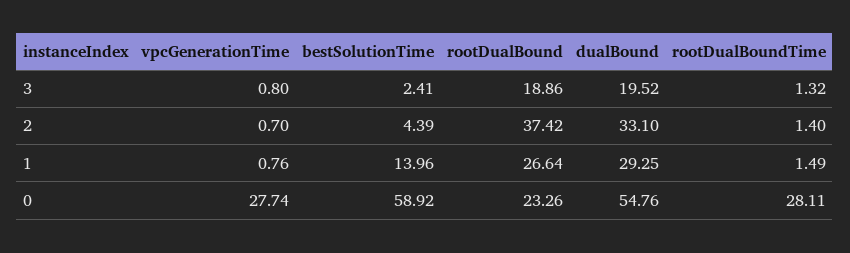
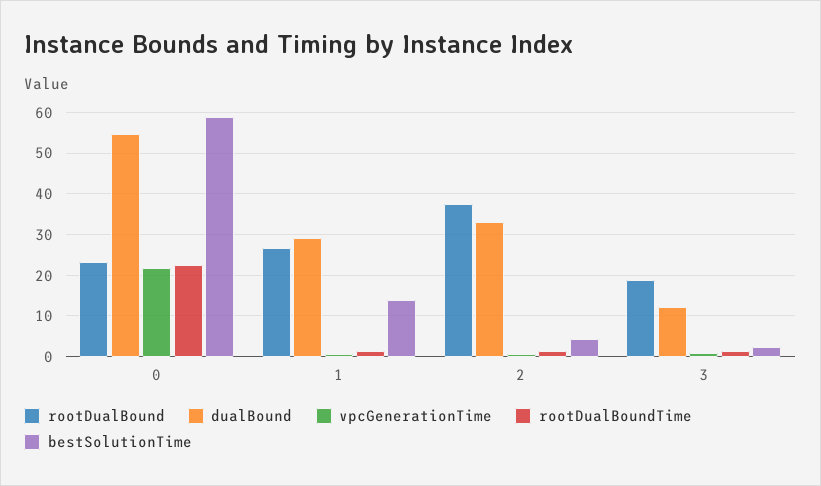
  {
    "vpcGenerationTime": {
      "3": 0.8,
      "2": 0.7,
      "1": 0.76,
-     "0": 27.74
+     "0": 22
    },
    "bestSolutionTime": {
      "3": 2.41,
      "2": 4.39,
      "1": 13.96,
      "0": 58.92
    },
    "rootDualBound": {
      "3": 18.86,
      "2": 37.42,
      "1": 26.64,
      "0": 23.26
    },
    "dualBound": {
-     "3": 19.52,
+     "3": 12,
      "2": 33.1,
      "1": 29.25,
      "0": 54.76
    },
    "rootDualBoundTime": {
      "3": 1.32,
      "2": 1.4,
      "1": 1.49,
-     "0": 28.11
+     "0": 22
    }
  }

